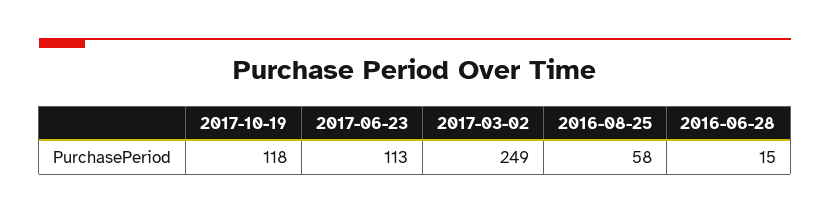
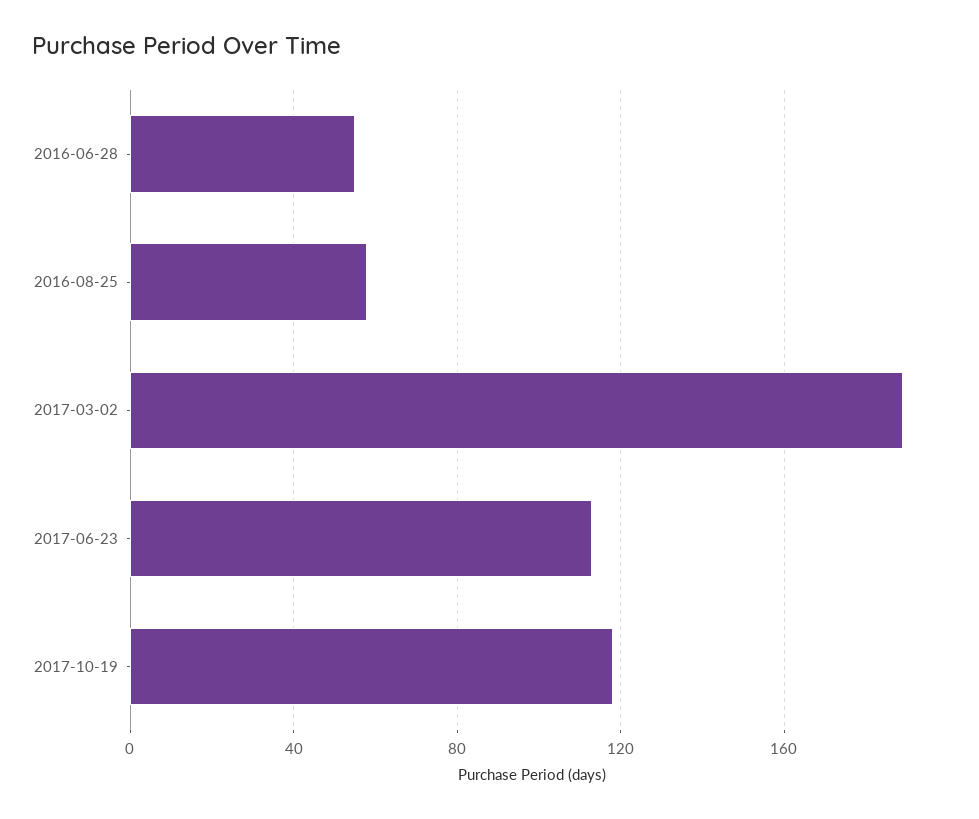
  {
    "2017-10-19": 118,
    "2017-06-23": 113,
-   "2017-03-02": 249,
+   "2017-03-02": 190,
    "2016-08-25": 58,
-   "2016-06-28": 15
+   "2016-06-28": 55
  }

